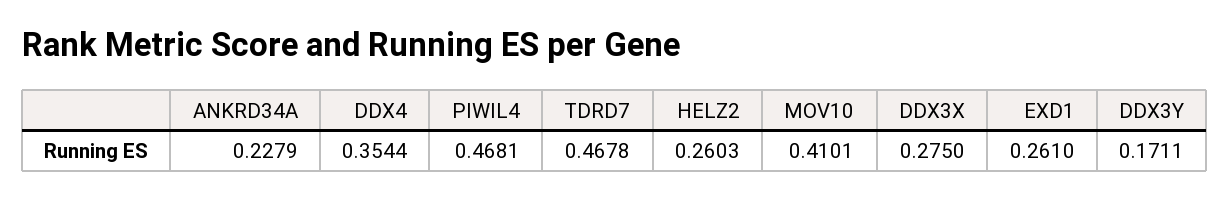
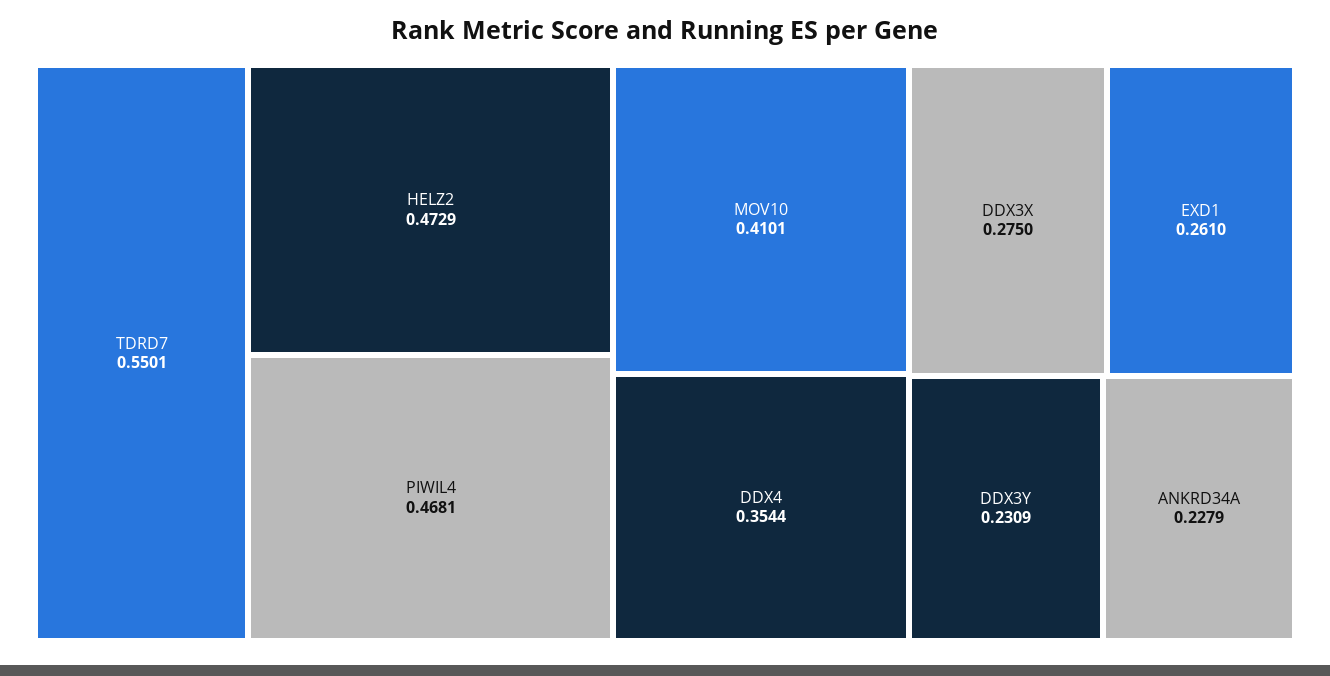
  {
    "ANKRD34A": 0.2279,
    "DDX4": 0.3544,
    "PIWIL4": 0.4681,
-   "TDRD7": 0.4678,
+   "TDRD7": 0.5501,
-   "HELZ2": 0.2603,
+   "HELZ2": 0.4729,
    "MOV10": 0.4101,
    "DDX3X": 0.275,
    "EXD1": 0.261,
-   "DDX3Y": 0.1711
+   "DDX3Y": 0.2309
  }

